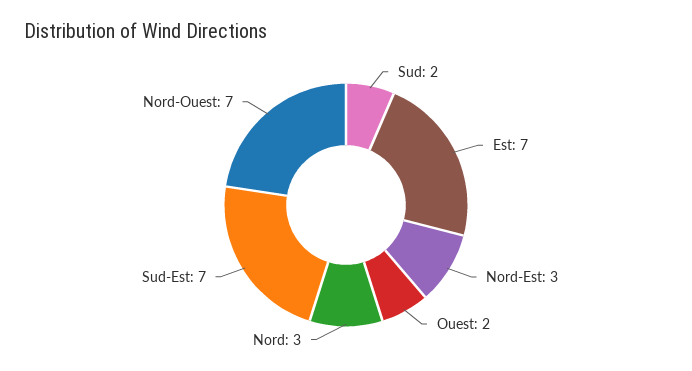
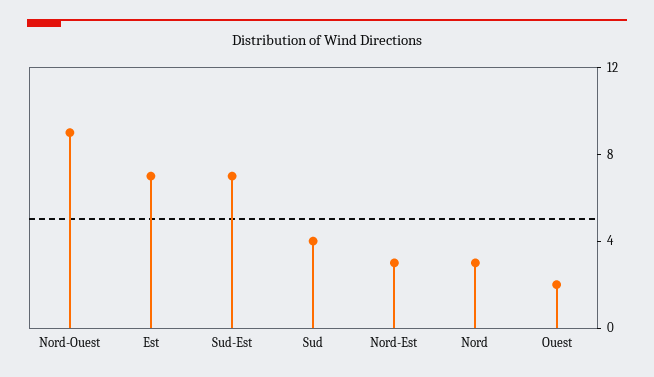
  {
-   "Sud": 2,
+   "Sud": 4,
    "Est": 7,
    "Nord-Est": 3,
    "Ouest": 2,
    "Nord": 3,
    "Sud-Est": 7,
-   "Nord-Ouest": 7
+   "Nord-Ouest": 9
  }

